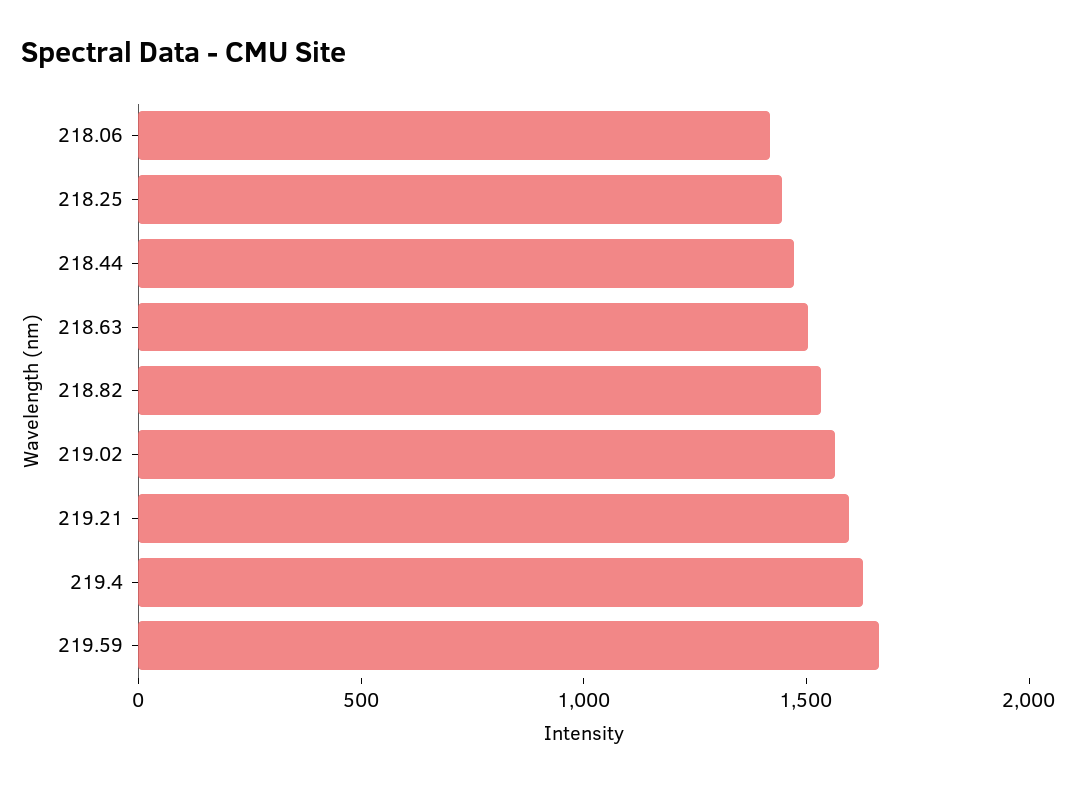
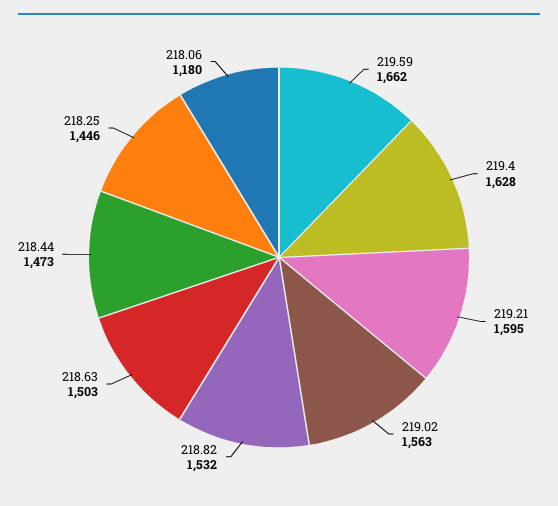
  {
-   "218.06": 1400,
+   "218.06": 1180,
    "218.25": 1446,
    "218.44": 1473,
    "218.63": 1503,
    "218.82": 1532,
    "219.02": 1563,
    "219.21": 1595,
    "219.4": 1628,
    "219.59": 1662
  }

